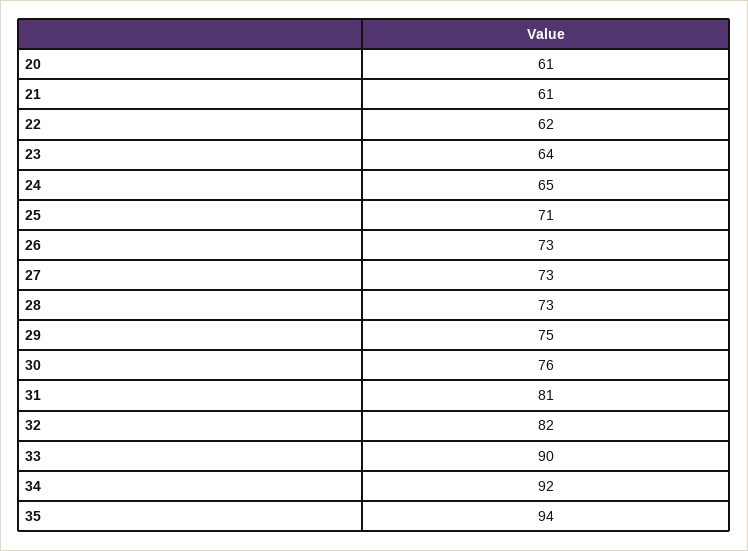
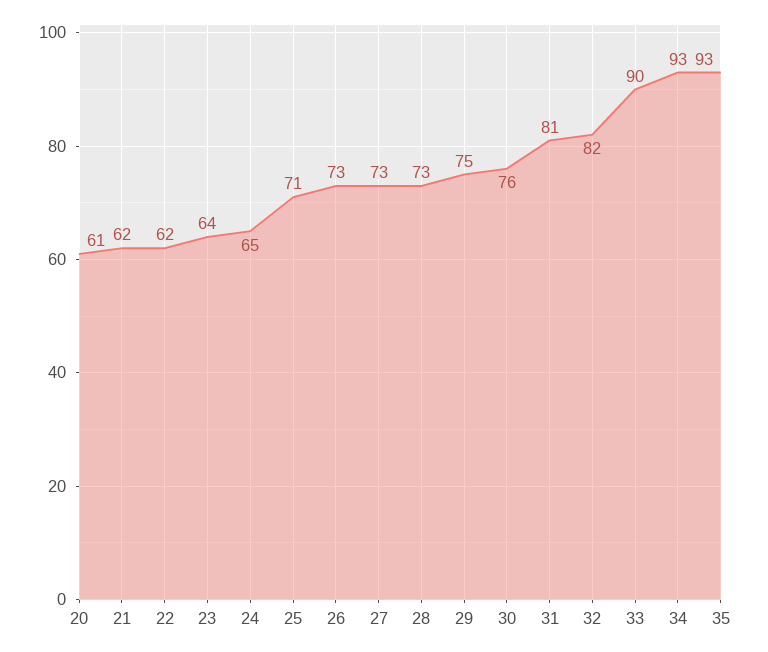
  {
    "20": 61,
-   "21": 61,
+   "21": 62,
    "22": 62,
    "23": 64,
    "24": 65,
    "25": 71,
    "26": 73,
    "27": 73,
    "28": 73,
    "29": 75,
    "30": 76,
    "31": 81,
    "32": 82,
    "33": 90,
-   "34": 92,
+   "34": 93,
-   "35": 94
+   "35": 93
  }

